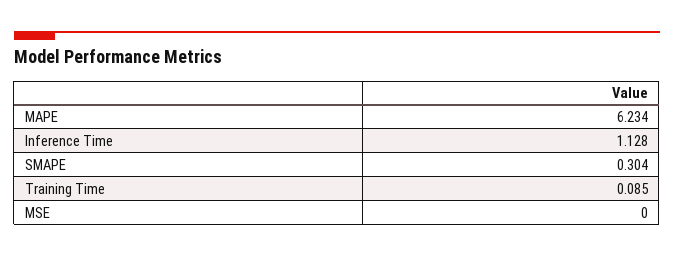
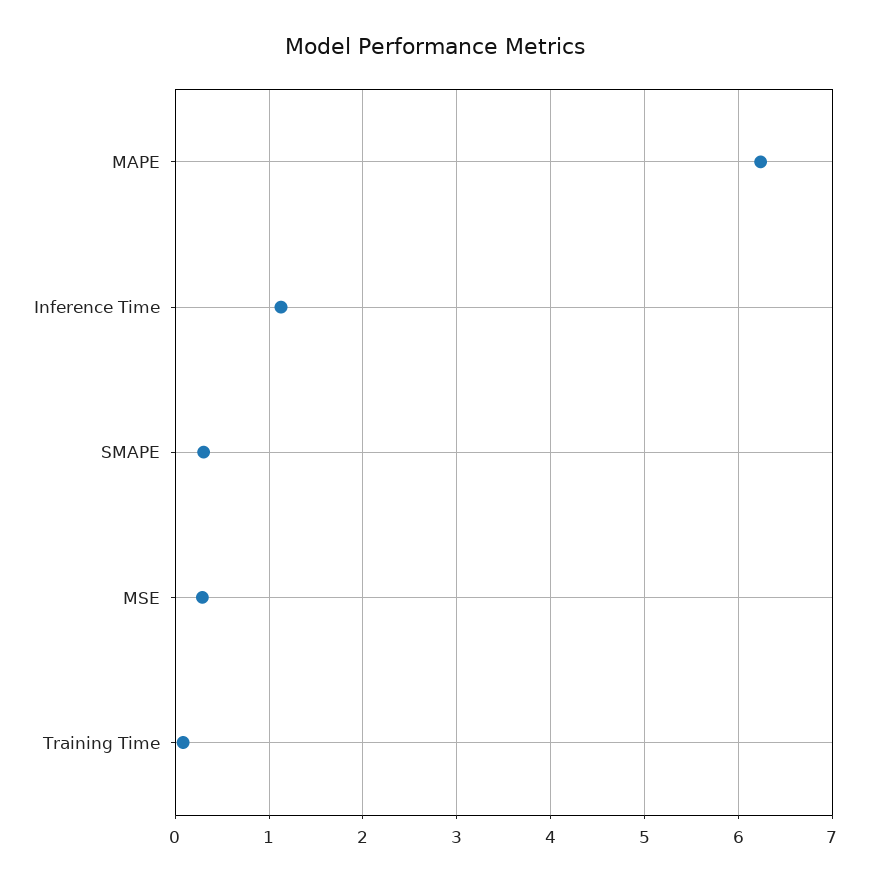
  {
    "MAPE": 6.234,
    "Inference Time": 1.128,
    "SMAPE": 0.304,
    "Training Time": 0.085,
-   "MSE": 0
+   "MSE": 0.3
  }

